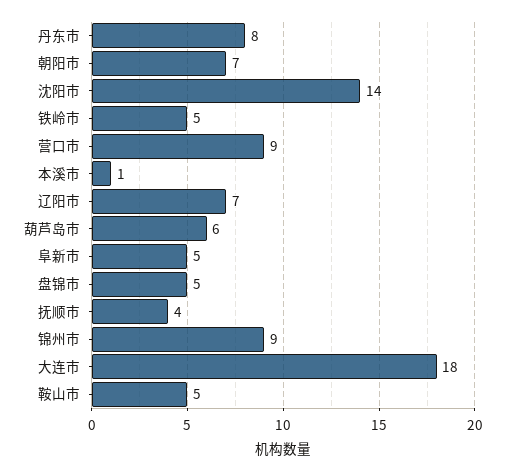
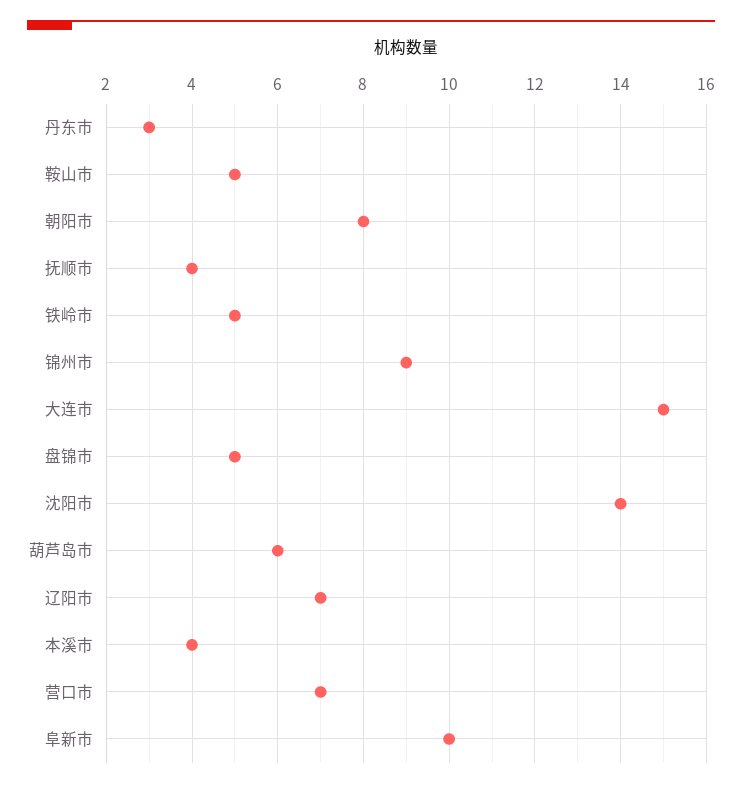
  {
-   "丹东市": 8,
+   "丹东市": 3,
-   "朝阳市": 7,
+   "朝阳市": 8,
    "沈阳市": 14,
    "铁岭市": 5,
-   "营口市": 9,
+   "营口市": 7,
-   "本溪市": 1,
+   "本溪市": 4,
    "辽阳市": 7,
    "葫芦岛市": 6,
-   "阜新市": 5,
+   "阜新市": 10,
    "盘锦市": 5,
    "抚顺市": 4,
    "锦州市": 9,
-   "大连市": 18,
+   "大连市": 15,
    "鞍山市": 5
  }

